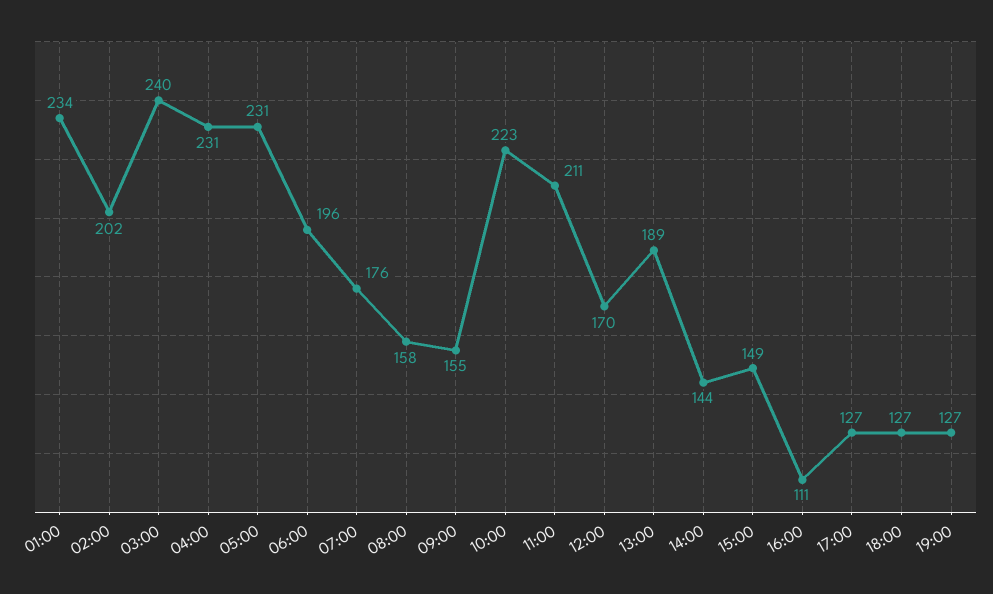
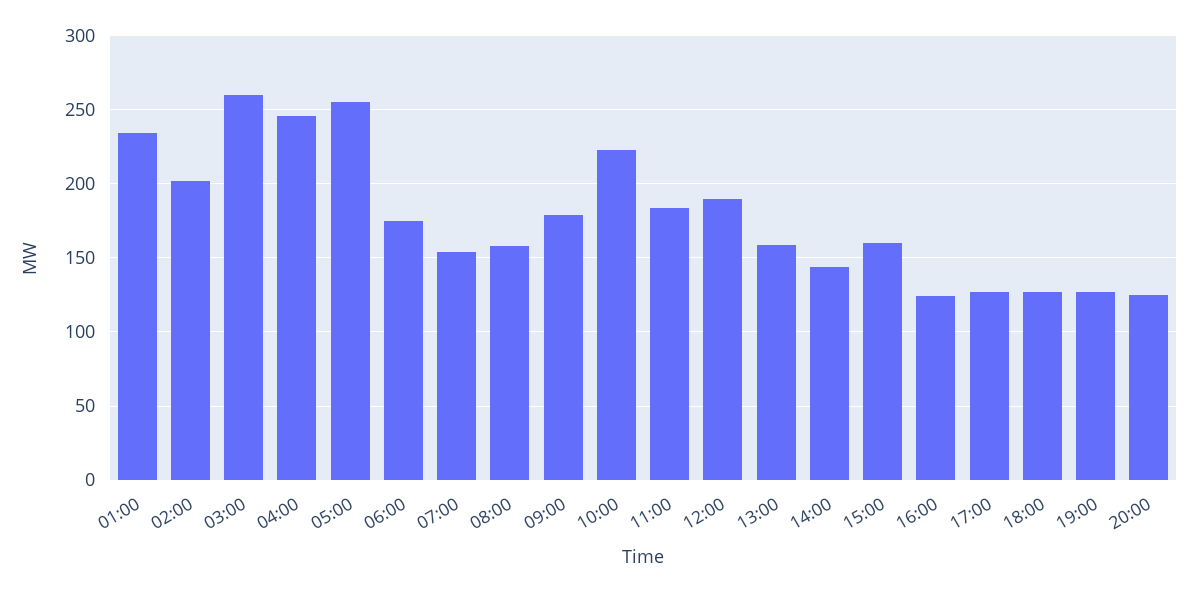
  {
    "01:00": 234,
    "02:00": 202,
-   "03:00": 240,
+   "03:00": 260,
-   "04:00": 231,
+   "04:00": 245,
-   "05:00": 231,
+   "05:00": 255,
-   "06:00": 196,
+   "06:00": 175,
-   "07:00": 176,
+   "07:00": 155,
    "08:00": 158,
-   "09:00": 155,
+   "09:00": 180,
    "10:00": 223,
-   "11:00": 211,
+   "11:00": 185,
-   "12:00": 170,
+   "12:00": 190,
-   "13:00": 189,
+   "13:00": 160,
    "14:00": 144,
-   "15:00": 149,
+   "15:00": 160,
-   "16:00": 111,
+   "16:00": 125,
    "17:00": 127,
    "18:00": 127,
-   "19:00": 127
+   "19:00": 127,
+   "20:00": 125
  }

